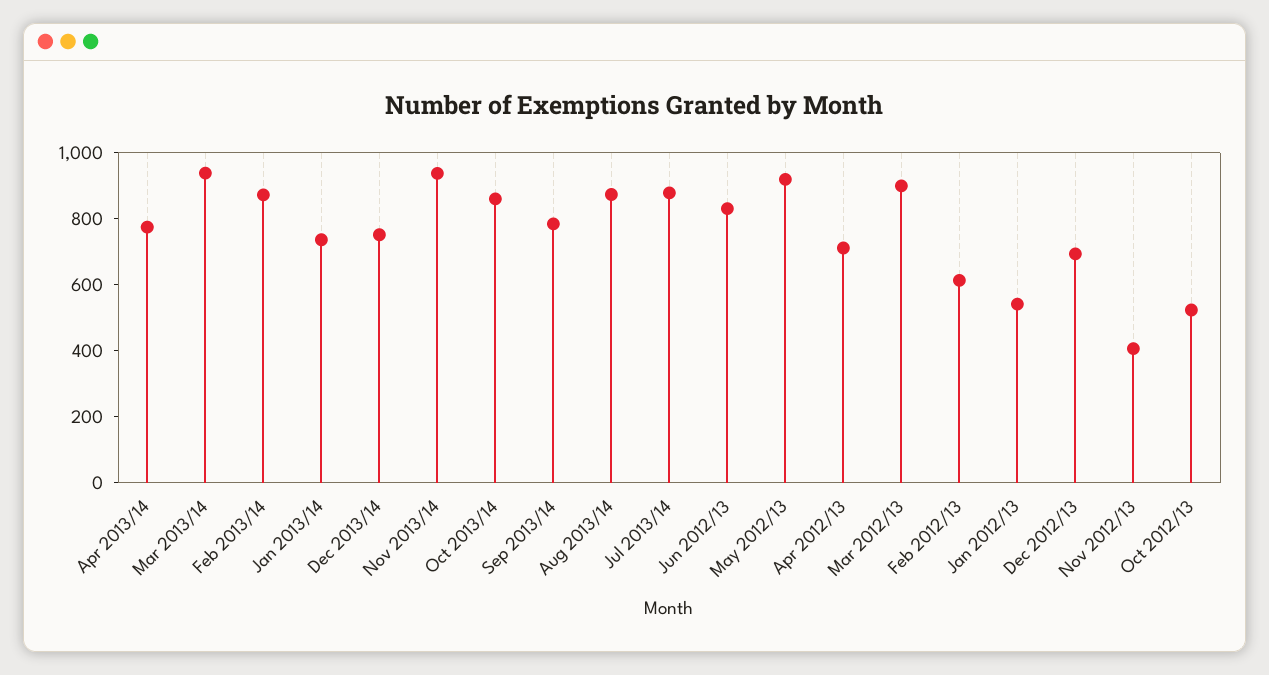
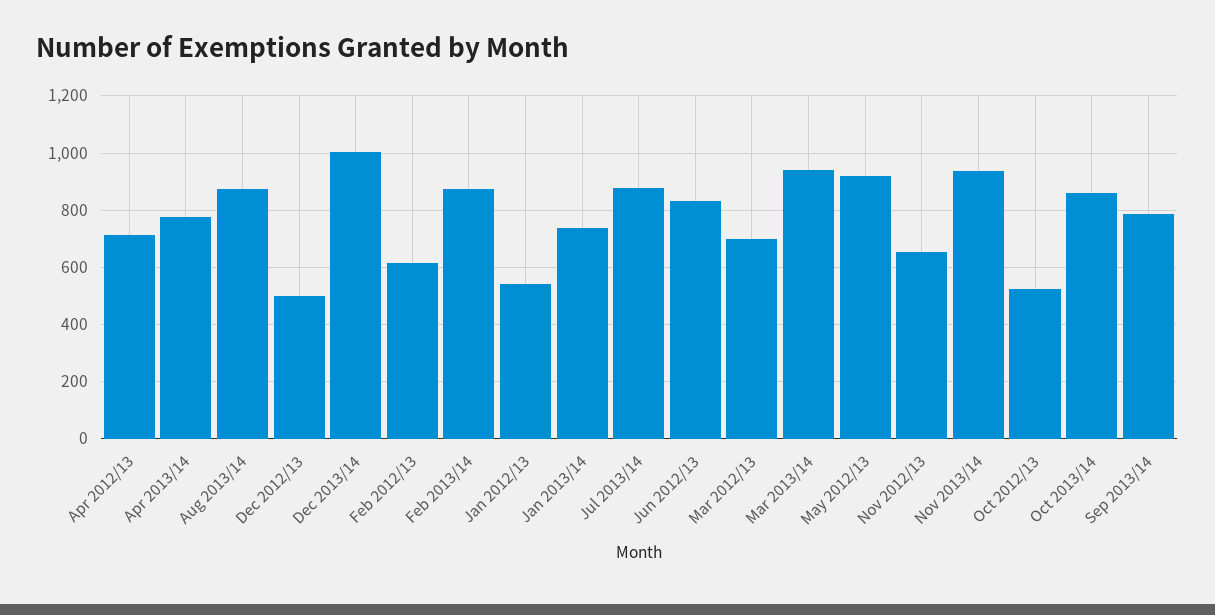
  {
    "Apr 2013/14": 775,
    "Mar 2013/14": 950,
    "Feb 2013/14": 875,
    "Jan 2013/14": 725,
-   "Dec 2013/14": 750,
+   "Dec 2013/14": 1000,
    "Nov 2013/14": 950,
    "Oct 2013/14": 850,
    "Sep 2013/14": 775,
    "Aug 2013/14": 875,
    "Jul 2013/14": 875,
    "Jun 2012/13": 825,
    "May 2012/13": 925,
    "Apr 2012/13": 700,
-   "Mar 2012/13": 900,
+   "Mar 2012/13": 700,
    "Feb 2012/13": 625,
    "Jan 2012/13": 550,
-   "Dec 2012/13": 700,
+   "Dec 2012/13": 500,
-   "Nov 2012/13": 400,
+   "Nov 2012/13": 650,
    "Oct 2012/13": 525
  }

